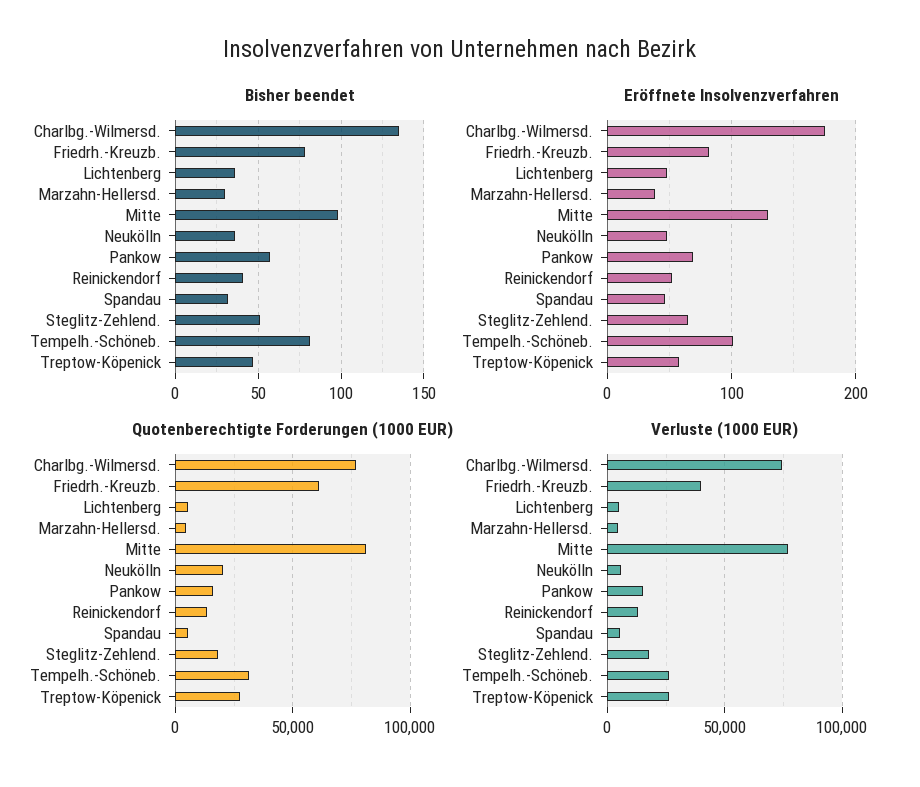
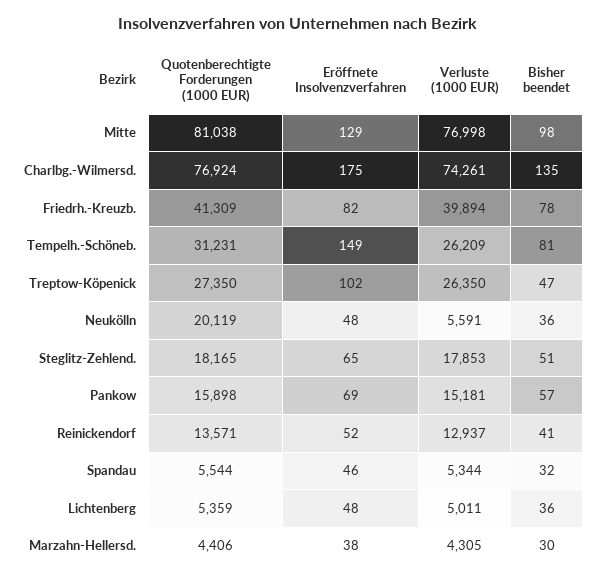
  {
    "Bisher beendet": {
      "Charlbg.-Wilmersd.": 135,
      "Friedrh.-Kreuzb.": 78,
      "Lichtenberg": 36,
      "Marzahn-Hellersd.": 30,
      "Mitte": 98,
      "Neukölln": 36,
      "Pankow": 57,
      "Reinickendorf": 41,
      "Spandau": 32,
      "Steglitz-Zehlend.": 51,
      "Tempelh.-Schöneb.": 81,
      "Treptow-Köpenick": 47
    },
    "Eröffnete Insolvenzverfahren": {
      "Charlbg.-Wilmersd.": 175,
      "Friedrh.-Kreuzb.": 82,
      "Lichtenberg": 48,
      "Marzahn-Hellersd.": 38,
      "Mitte": 129,
      "Neukölln": 48,
      "Pankow": 69,
      "Reinickendorf": 52,
      "Spandau": 46,
      "Steglitz-Zehlend.": 65,
-     "Tempelh.-Schöneb.": 100,
+     "Tempelh.-Schöneb.": 149,
-     "Treptow-Köpenick": 60
+     "Treptow-Köpenick": 102
    },
    "Quotenberechtigte Forderungen (1000 EUR)": {
      "Charlbg.-Wilmersd.": 76924,
-     "Friedrh.-Kreuzb.": 60000,
+     "Friedrh.-Kreuzb.": 41309,
      "Lichtenberg": 5359,
      "Marzahn-Hellersd.": 4406,
      "Mitte": 81038,
      "Neukölln": 20119,
      "Pankow": 15898,
      "Reinickendorf": 13571,
      "Spandau": 5544,
      "Steglitz-Zehlend.": 18165,
      "Tempelh.-Schöneb.": 31231,
      "Treptow-Köpenick": 27350
    },
    "Verluste (1000 EUR)": {
      "Charlbg.-Wilmersd.": 74261,
      "Friedrh.-Kreuzb.": 39894,
      "Lichtenberg": 5011,
      "Marzahn-Hellersd.": 4305,
      "Mitte": 76998,
      "Neukölln": 5591,
      "Pankow": 15181,
      "Reinickendorf": 12937,
      "Spandau": 5344,
      "Steglitz-Zehlend.": 17853,
      "Tempelh.-Schöneb.": 26209,
      "Treptow-Köpenick": 26350
    }
  }

